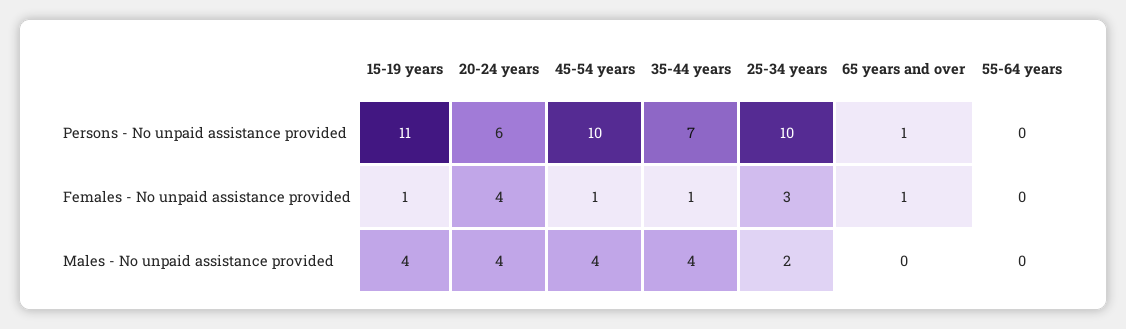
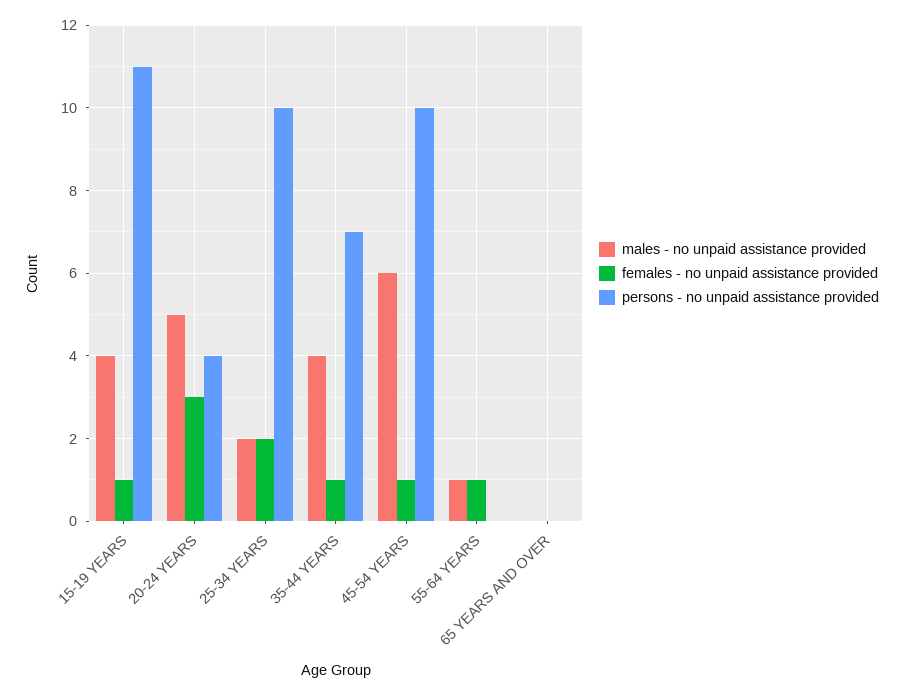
  {
    "Persons - No unpaid assistance provided": {
      "15-19 years": 11,
-     "20-24 years": 6,
+     "20-24 years": 4,
      "45-54 years": 10,
      "35-44 years": 7,
      "25-34 years": 10,
-     "65 years and over": 1,
+     "65 years and over": 0,
      "55-64 years": 0
    },
    "Females - No unpaid assistance provided": {
      "15-19 years": 1,
-     "20-24 years": 4,
+     "20-24 years": 3,
      "45-54 years": 1,
      "35-44 years": 1,
-     "25-34 years": 3,
+     "25-34 years": 2,
-     "65 years and over": 1,
+     "65 years and over": 0,
-     "55-64 years": 0
+     "55-64 years": 1
    },
    "Males - No unpaid assistance provided": {
      "15-19 years": 4,
-     "20-24 years": 4,
+     "20-24 years": 5,
-     "45-54 years": 4,
+     "45-54 years": 6,
      "35-44 years": 4,
      "25-34 years": 2,
      "65 years and over": 0,
-     "55-64 years": 0
+     "55-64 years": 1
    }
  }

